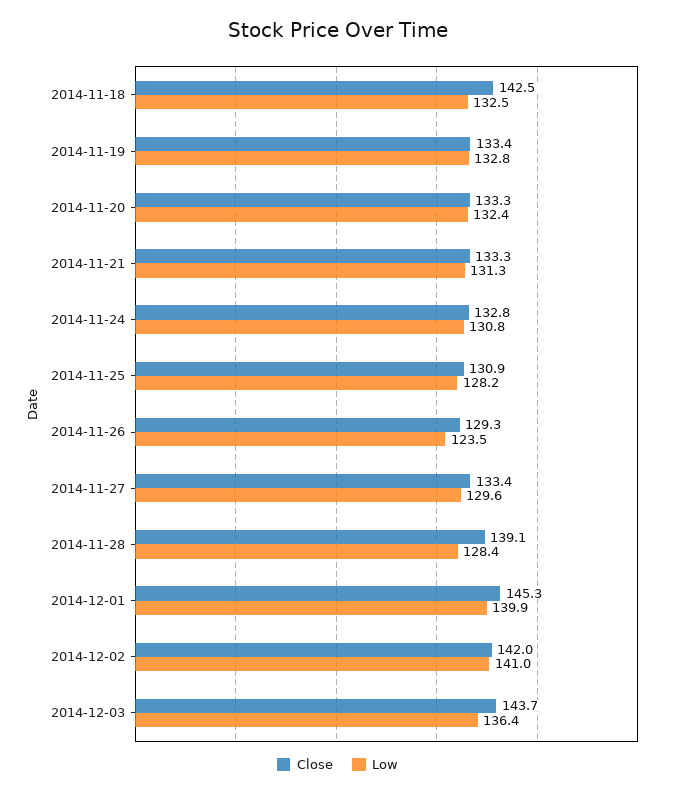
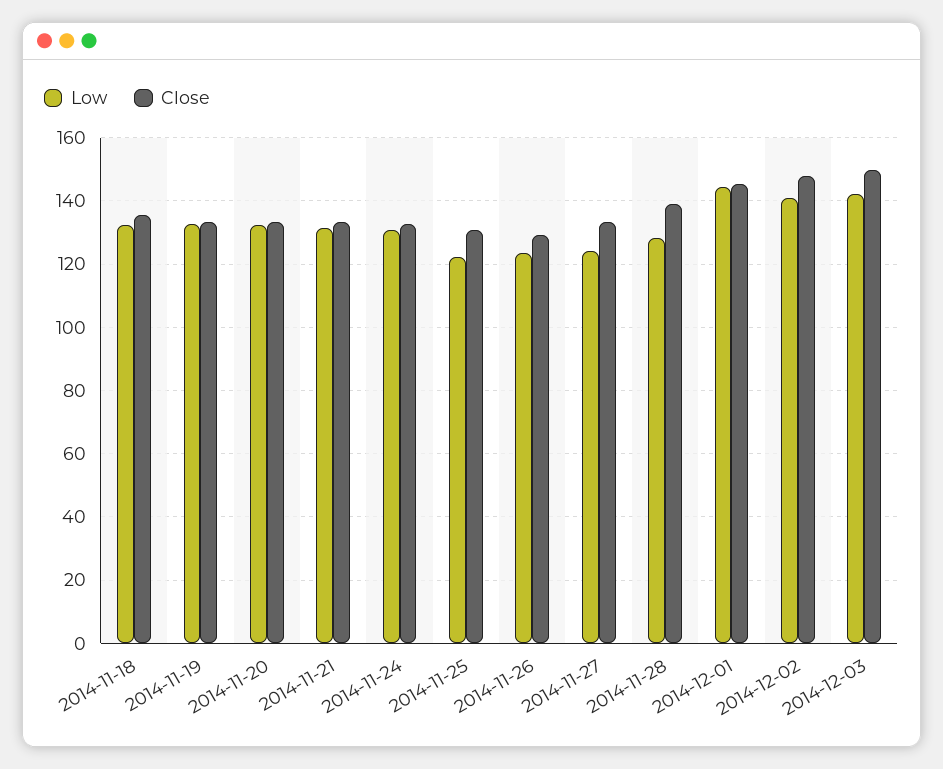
  {
    "Close": {
-     "2014-11-18": 142.5,
+     "2014-11-18": 136,
      "2014-11-19": 133.4,
      "2014-11-20": 133.3,
      "2014-11-21": 133.3,
      "2014-11-24": 132.8,
      "2014-11-25": 130.9,
      "2014-11-26": 129.3,
      "2014-11-27": 133.4,
      "2014-11-28": 139.1,
      "2014-12-01": 145.3,
-     "2014-12-02": 142,
+     "2014-12-02": 148,
-     "2014-12-03": 143.7
+     "2014-12-03": 150
    },
    "Low": {
      "2014-11-18": 132.5,
      "2014-11-19": 132.8,
      "2014-11-20": 132.4,
      "2014-11-21": 131.3,
      "2014-11-24": 130.8,
-     "2014-11-25": 128.2,
+     "2014-11-25": 122,
      "2014-11-26": 123.5,
-     "2014-11-27": 129.6,
+     "2014-11-27": 124,
      "2014-11-28": 128.4,
-     "2014-12-01": 139.9,
+     "2014-12-01": 144,
      "2014-12-02": 141,
-     "2014-12-03": 136.4
+     "2014-12-03": 142
    }
  }

